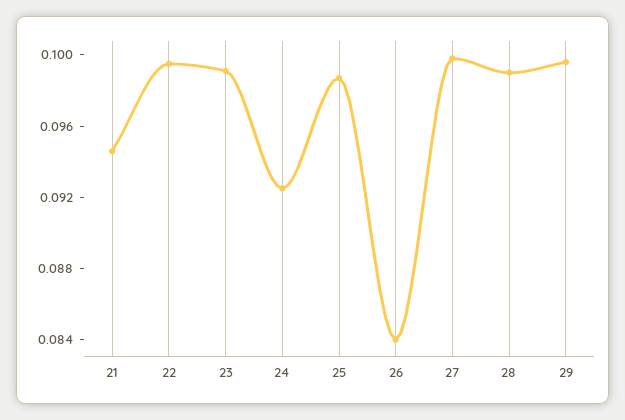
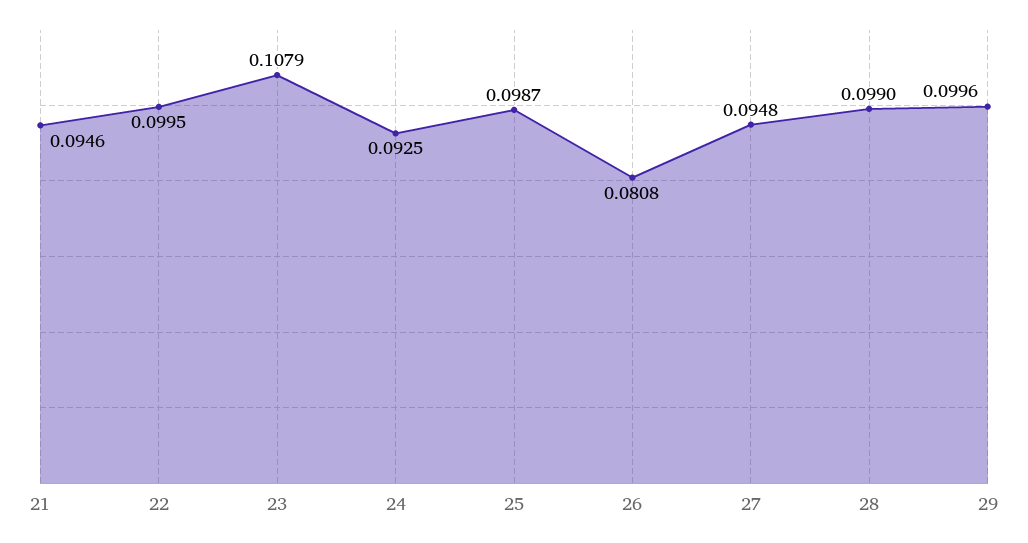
  {
    "21": 0.0946,
    "22": 0.0995,
-   "23": 0.099,
+   "23": 0.1079,
    "24": 0.0925,
    "25": 0.0987,
-   "26": 0.084,
+   "26": 0.0808,
-   "27": 0.1,
+   "27": 0.0948,
    "28": 0.099,
    "29": 0.0996
  }

